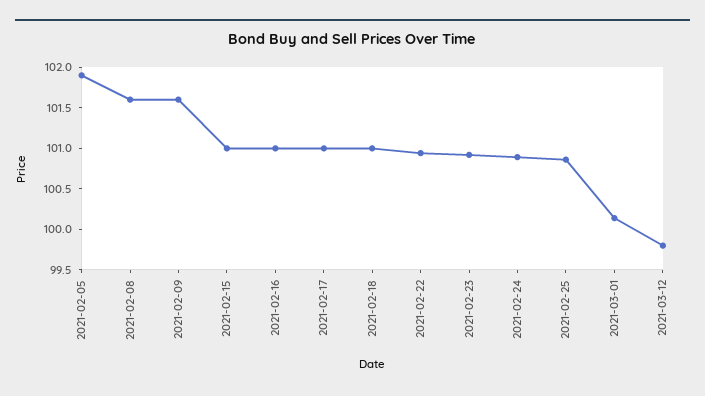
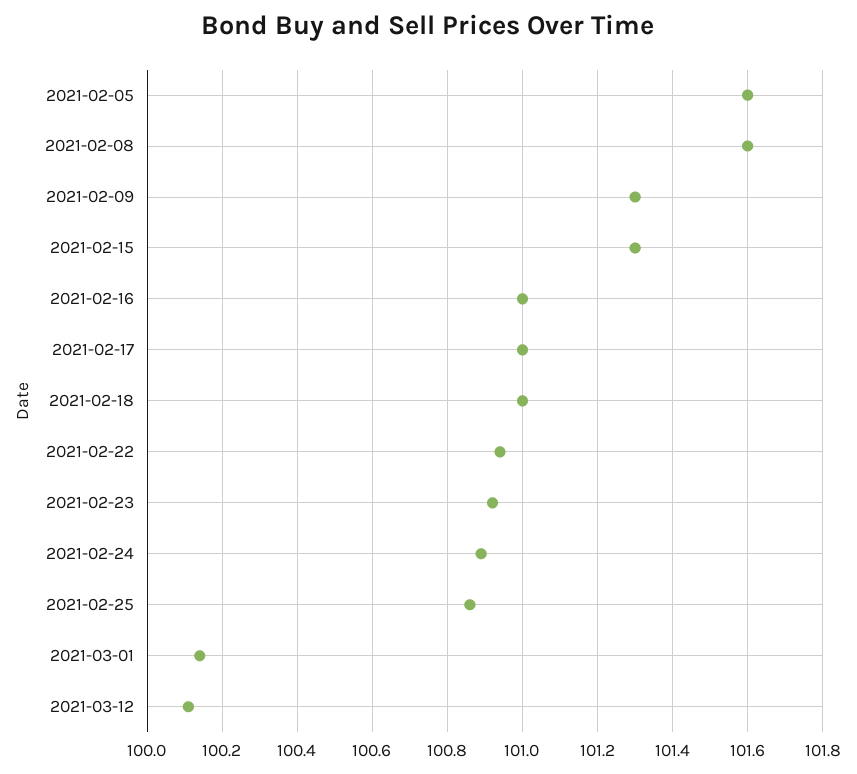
  {
-   "2021-02-05": 101.9,
+   "2021-02-05": 101.6,
    "2021-02-08": 101.6,
-   "2021-02-09": 101.6,
+   "2021-02-09": 101.3,
-   "2021-02-15": 101,
+   "2021-02-15": 101.3,
    "2021-02-16": 101,
    "2021-02-17": 101,
    "2021-02-18": 101,
    "2021-02-22": 100.95,
    "2021-02-23": 100.9,
    "2021-02-24": 100.9,
    "2021-02-25": 100.85,
    "2021-03-01": 100.15,
-   "2021-03-12": 99.8
+   "2021-03-12": 100.1
  }

